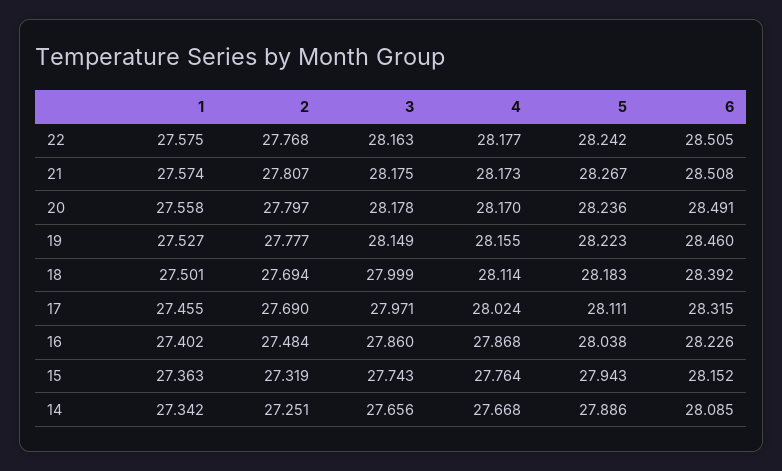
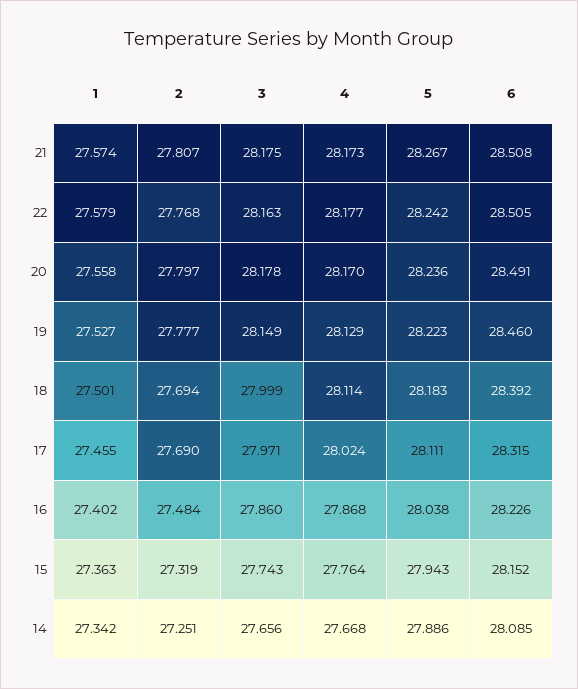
  {
    "1": {
-     "22": 27.575,
+     "22": 27.579,
      "21": 27.574,
      "20": 27.558,
      "19": 27.527,
      "18": 27.501,
      "17": 27.455,
      "16": 27.402,
      "15": 27.363,
      "14": 27.342
    },
    "2": {
      "22": 27.768,
      "21": 27.807,
      "20": 27.797,
      "19": 27.777,
      "18": 27.694,
      "17": 27.69,
      "16": 27.484,
      "15": 27.319,
      "14": 27.251
    },
    "3": {
      "22": 28.163,
      "21": 28.175,
      "20": 28.178,
      "19": 28.149,
      "18": 27.999,
      "17": 27.971,
      "16": 27.86,
      "15": 27.743,
      "14": 27.656
    },
    "4": {
      "22": 28.177,
      "21": 28.173,
      "20": 28.17,
-     "19": 28.155,
+     "19": 28.129,
      "18": 28.114,
      "17": 28.024,
      "16": 27.868,
      "15": 27.764,
      "14": 27.668
    },
    "5": {
      "22": 28.242,
      "21": 28.267,
      "20": 28.236,
      "19": 28.223,
      "18": 28.183,
      "17": 28.111,
      "16": 28.038,
      "15": 27.943,
      "14": 27.886
    },
    "6": {
      "22": 28.505,
      "21": 28.508,
      "20": 28.491,
      "19": 28.46,
      "18": 28.392,
      "17": 28.315,
      "16": 28.226,
      "15": 28.152,
      "14": 28.085
    }
  }

